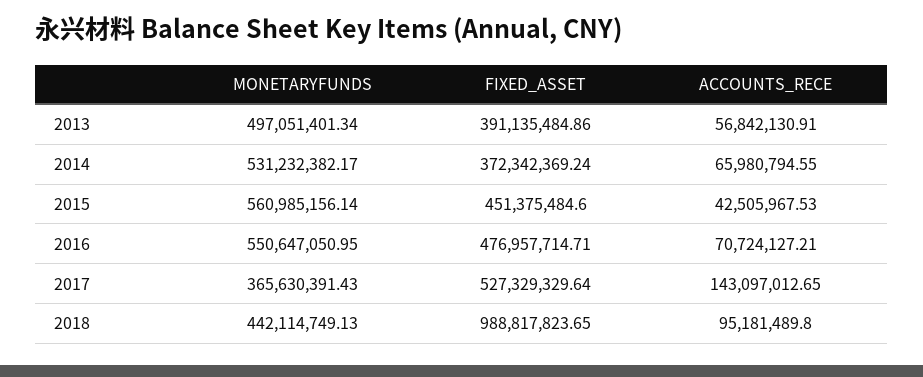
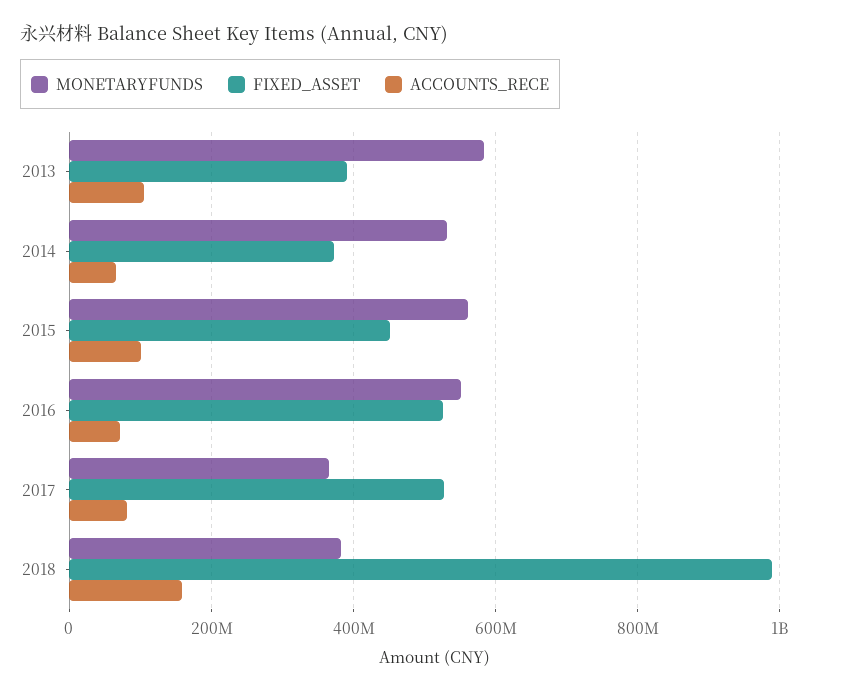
  {
    "MONETARYFUNDS": {
-     "2013": 497051401.34,
+     "2013": 580000000,
      "2014": 531232382.17,
      "2015": 560985156.14,
      "2016": 550647050.95,
      "2017": 365630391.43,
-     "2018": 442114749.13
+     "2018": 380000000
    },
    "FIXED_ASSET": {
      "2013": 391135484.86,
      "2014": 372342369.24,
      "2015": 451375484.6,
-     "2016": 476957714.71,
+     "2016": 520000000,
      "2017": 527329329.64,
      "2018": 988817823.65
    },
    "ACCOUNTS_RECE": {
-     "2013": 56842130.91,
+     "2013": 100000000,
      "2014": 65980794.55,
-     "2015": 42505967.53,
+     "2015": 100000000,
      "2016": 70724127.21,
-     "2017": 143097012.65,
+     "2017": 80000000,
-     "2018": 95181489.8
+     "2018": 160000000
    }
  }

